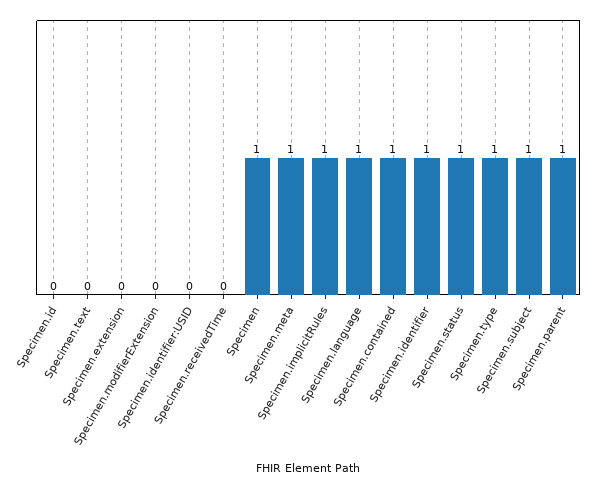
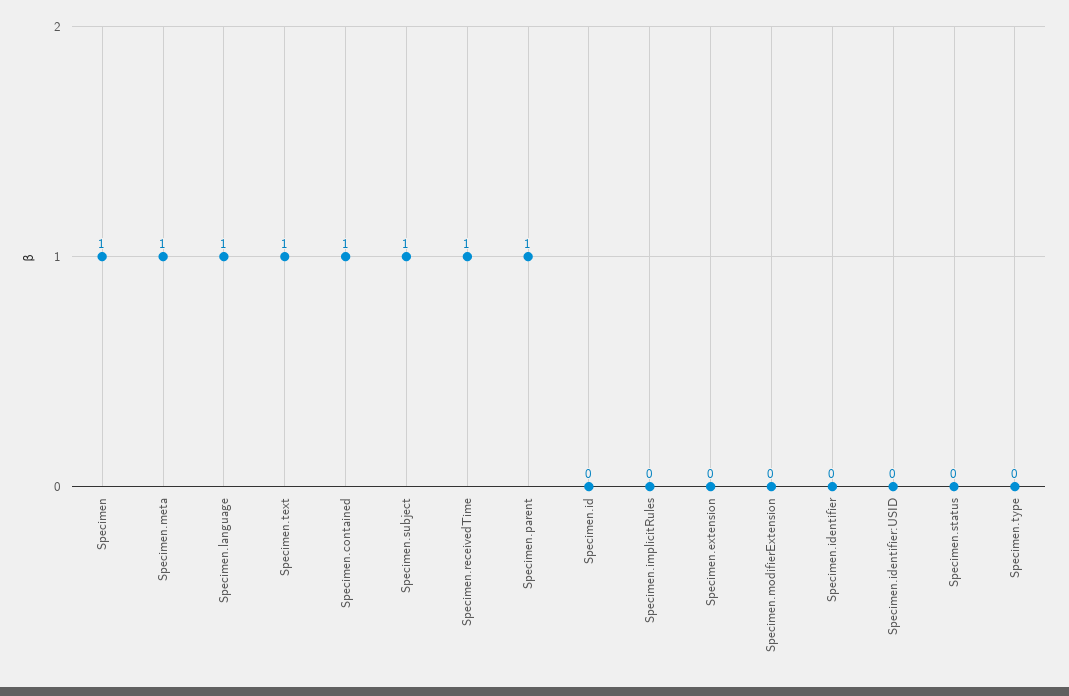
  {
    "Specimen.id": 0,
-   "Specimen.text": 0,
+   "Specimen.text": 1,
    "Specimen.extension": 0,
    "Specimen.modifierExtension": 0,
    "Specimen.identifier:USID": 0,
-   "Specimen.receivedTime": 0,
+   "Specimen.receivedTime": 1,
    "Specimen": 1,
    "Specimen.meta": 1,
-   "Specimen.implicitRules": 1,
+   "Specimen.implicitRules": 0,
    "Specimen.language": 1,
    "Specimen.contained": 1,
-   "Specimen.identifier": 1,
+   "Specimen.identifier": 0,
-   "Specimen.status": 1,
+   "Specimen.status": 0,
-   "Specimen.type": 1,
+   "Specimen.type": 0,
    "Specimen.subject": 1,
    "Specimen.parent": 1
  }

